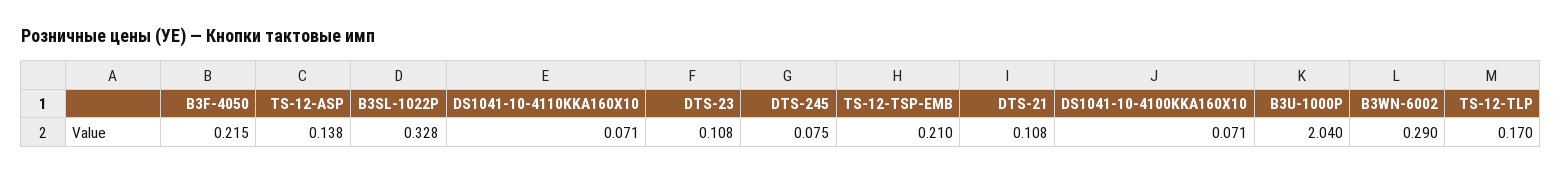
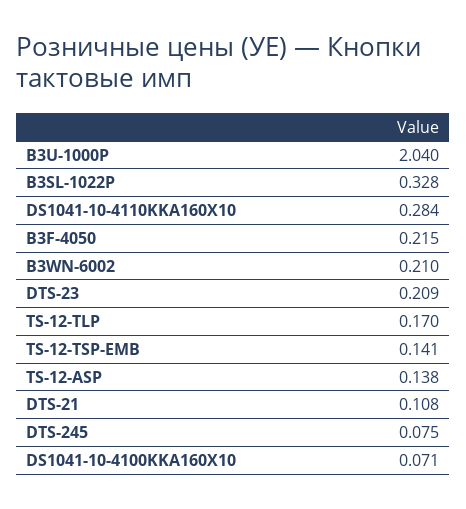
  {
    "B3F-4050": 0.215,
    "TS-12-ASP": 0.138,
    "B3SL-1022P": 0.328,
-   "DS1041-10-4110KKA160X10": 0.071,
+   "DS1041-10-4110KKA160X10": 0.284,
-   "DTS-23": 0.108,
+   "DTS-23": 0.209,
    "DTS-245": 0.075,
-   "TS-12-TSP-EMB": 0.21,
+   "TS-12-TSP-EMB": 0.141,
    "DTS-21": 0.108,
    "DS1041-10-4100KKA160X10": 0.071,
    "B3U-1000P": 2.04,
-   "B3WN-6002": 0.29,
+   "B3WN-6002": 0.21,
    "TS-12-TLP": 0.17
  }

